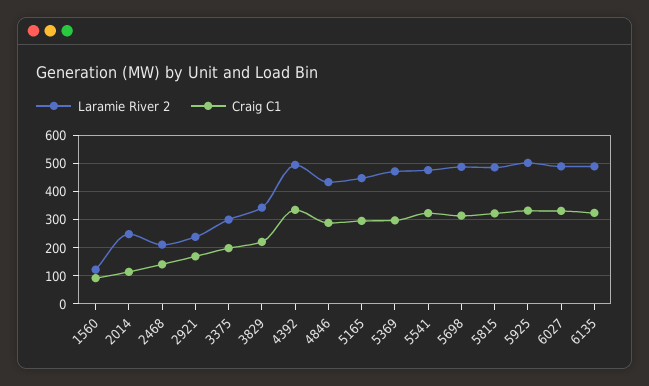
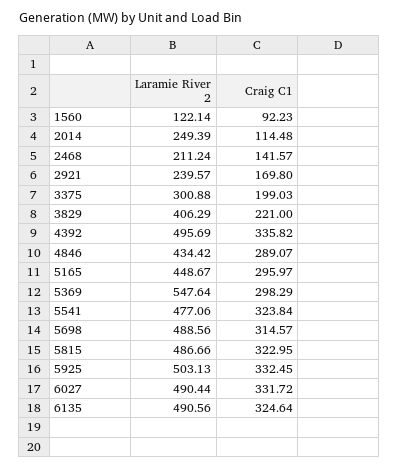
  {
    "Laramie River 2": {
      "1560": 122.14,
      "2014": 249.39,
      "2468": 211.24,
      "2921": 239.57,
      "3375": 300.88,
-     "3829": 350,
+     "3829": 406.29,
      "4392": 495.69,
      "4846": 434.42,
      "5165": 448.67,
-     "5369": 475,
+     "5369": 547.64,
      "5541": 477.06,
      "5698": 488.56,
      "5815": 486.66,
      "5925": 503.13,
      "6027": 490.44,
      "6135": 490.56
    },
    "Craig C1": {
      "1560": 92.23,
      "2014": 114.48,
      "2468": 141.57,
      "2921": 169.8,
      "3375": 199.03,
      "3829": 221,
      "4392": 335.82,
      "4846": 289.07,
      "5165": 295.97,
      "5369": 298.29,
      "5541": 323.84,
      "5698": 314.57,
      "5815": 322.95,
      "5925": 332.45,
      "6027": 331.72,
      "6135": 324.64
    }
  }

